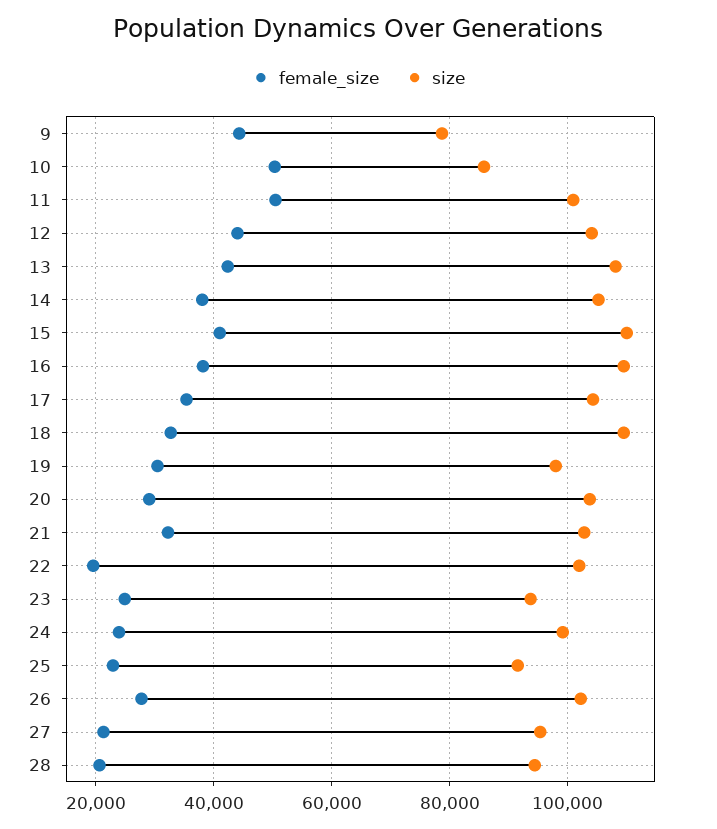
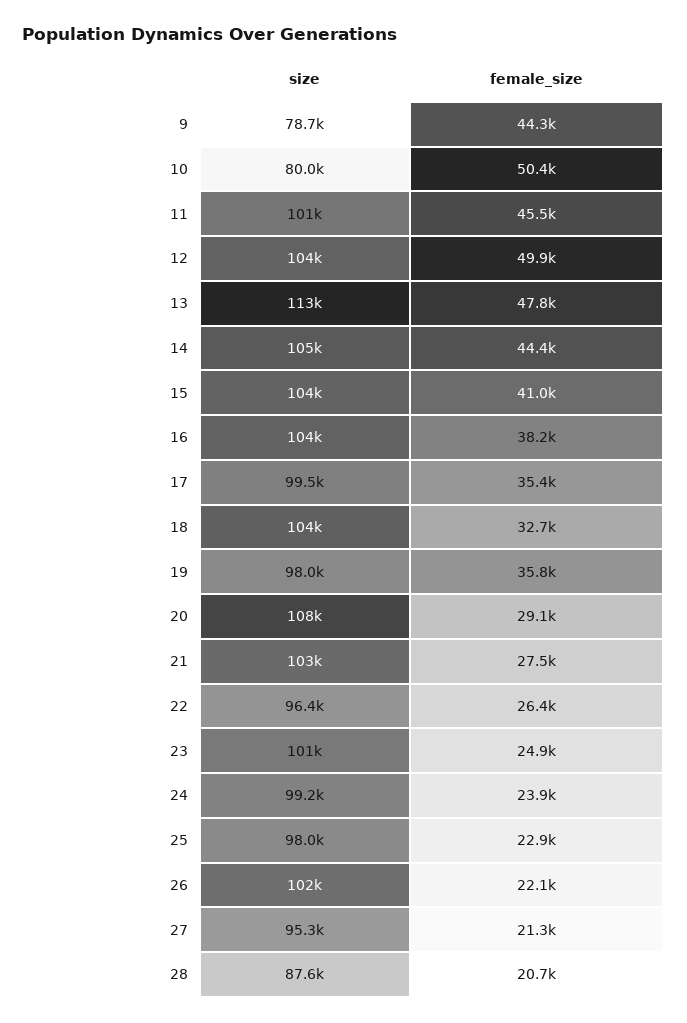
  {
    "female_size": {
      "9": 44300,
      "10": 50400,
-     "11": 50000,
+     "11": 45500,
-     "12": 44000,
+     "12": 49900,
-     "13": 42000,
+     "13": 47800,
-     "14": 38000,
+     "14": 44400,
      "15": 41000,
      "16": 38200,
      "17": 35400,
      "18": 32700,
-     "19": 30000,
+     "19": 35800,
      "20": 29100,
-     "21": 32000,
+     "21": 27500,
-     "22": 20000,
+     "22": 26400,
      "23": 24900,
      "24": 23900,
      "25": 22900,
-     "26": 28000,
+     "26": 22100,
      "27": 21300,
      "28": 20700
    },
    "size": {
      "9": 78700,
-     "10": 86000,
+     "10": 80000,
      "11": 101000,
      "12": 104000,
-     "13": 108000,
+     "13": 113000,
      "14": 105000,
-     "15": 110000,
+     "15": 104000,
-     "16": 110000,
+     "16": 104000,
-     "17": 104000,
+     "17": 99500,
-     "18": 110000,
+     "18": 104000,
      "19": 98000,
-     "20": 104000,
+     "20": 108000,
      "21": 103000,
-     "22": 102000,
+     "22": 96400,
-     "23": 94000,
+     "23": 101000,
      "24": 99200,
-     "25": 92000,
+     "25": 98000,
      "26": 102000,
      "27": 95300,
-     "28": 94000
+     "28": 87600
    }
  }

